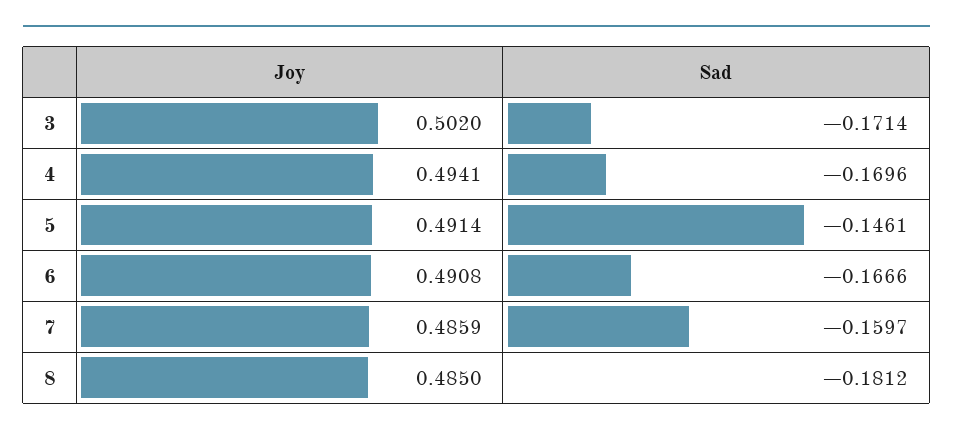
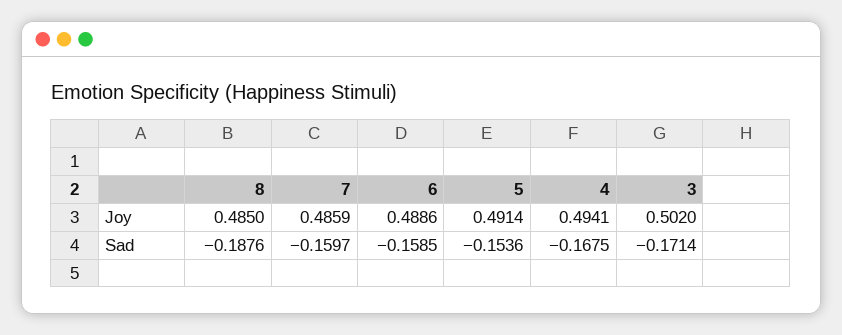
  {
    "Joy": {
      "3": 0.502,
      "4": 0.4941,
      "5": 0.4914,
-     "6": 0.4908,
+     "6": 0.4886,
      "7": 0.4859,
      "8": 0.485
    },
    "Sad": {
      "3": -0.1714,
-     "4": -0.1696,
+     "4": -0.1675,
-     "5": -0.1461,
+     "5": -0.1536,
-     "6": -0.1666,
+     "6": -0.1585,
      "7": -0.1597,
-     "8": -0.1812
+     "8": -0.1876
    }
  }

